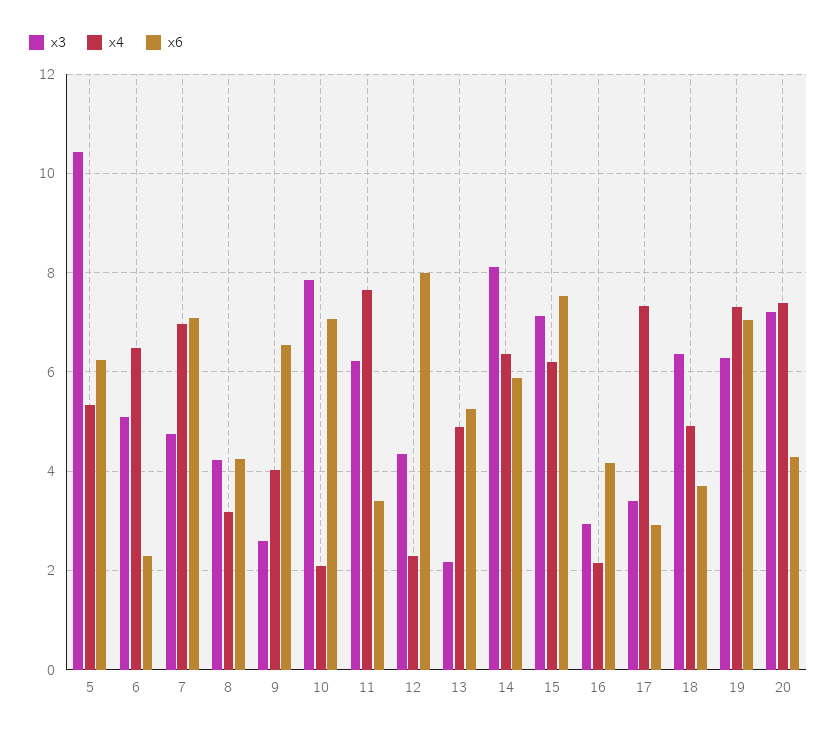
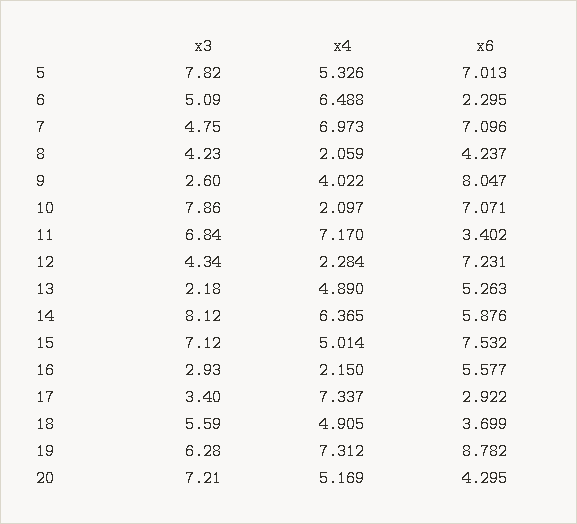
  {
    "x3": {
-     "5": 10.4,
+     "5": 7.82,
      "6": 5.09,
      "7": 4.75,
      "8": 4.23,
      "9": 2.6,
      "10": 7.86,
-     "11": 6.2,
+     "11": 6.84,
      "12": 4.34,
      "13": 2.18,
      "14": 8.12,
      "15": 7.12,
      "16": 2.93,
      "17": 3.4,
-     "18": 6.4,
+     "18": 5.59,
      "19": 6.28,
      "20": 7.21
    },
    "x4": {
      "5": 5.326,
      "6": 6.488,
      "7": 6.973,
-     "8": 3.2,
+     "8": 2.059,
      "9": 4.022,
      "10": 2.097,
-     "11": 7.6,
+     "11": 7.17,
      "12": 2.284,
      "13": 4.89,
      "14": 6.365,
-     "15": 6.2,
+     "15": 5.014,
      "16": 2.15,
      "17": 7.337,
      "18": 4.905,
      "19": 7.312,
-     "20": 7.4
+     "20": 5.169
    },
    "x6": {
-     "5": 6.2,
+     "5": 7.013,
      "6": 2.295,
      "7": 7.096,
      "8": 4.237,
-     "9": 6.6,
+     "9": 8.047,
      "10": 7.071,
      "11": 3.402,
-     "12": 8,
+     "12": 7.231,
      "13": 5.263,
      "14": 5.876,
      "15": 7.532,
-     "16": 4.2,
+     "16": 5.577,
      "17": 2.922,
      "18": 3.699,
-     "19": 7,
+     "19": 8.782,
      "20": 4.295
    }
  }

